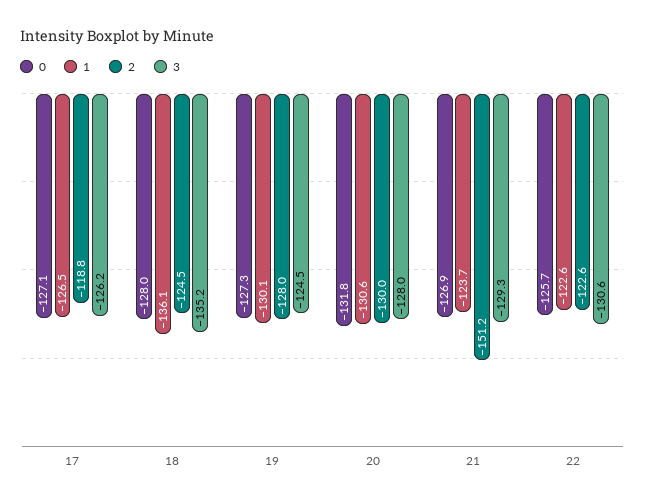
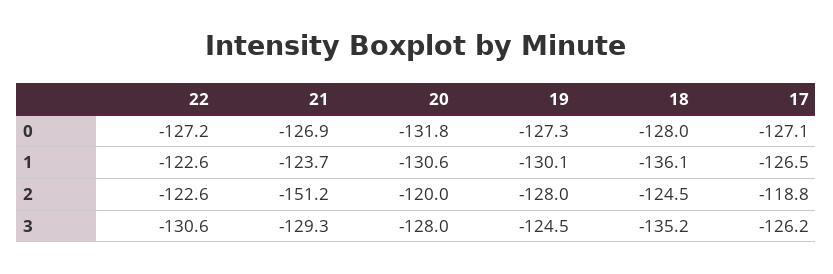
  {
    "0": {
      "17": -127.1,
      "18": -128,
      "19": -127.3,
      "20": -131.8,
      "21": -126.9,
-     "22": -125.7
+     "22": -127.2
    },
    "1": {
      "17": -126.5,
      "18": -136.1,
      "19": -130.1,
      "20": -130.6,
      "21": -123.7,
      "22": -122.6
    },
    "2": {
      "17": -118.8,
      "18": -124.5,
      "19": -128,
-     "20": -130,
+     "20": -120,
      "21": -151.2,
      "22": -122.6
    },
    "3": {
      "17": -126.2,
      "18": -135.2,
      "19": -124.5,
      "20": -128,
      "21": -129.3,
      "22": -130.6
    }
  }

